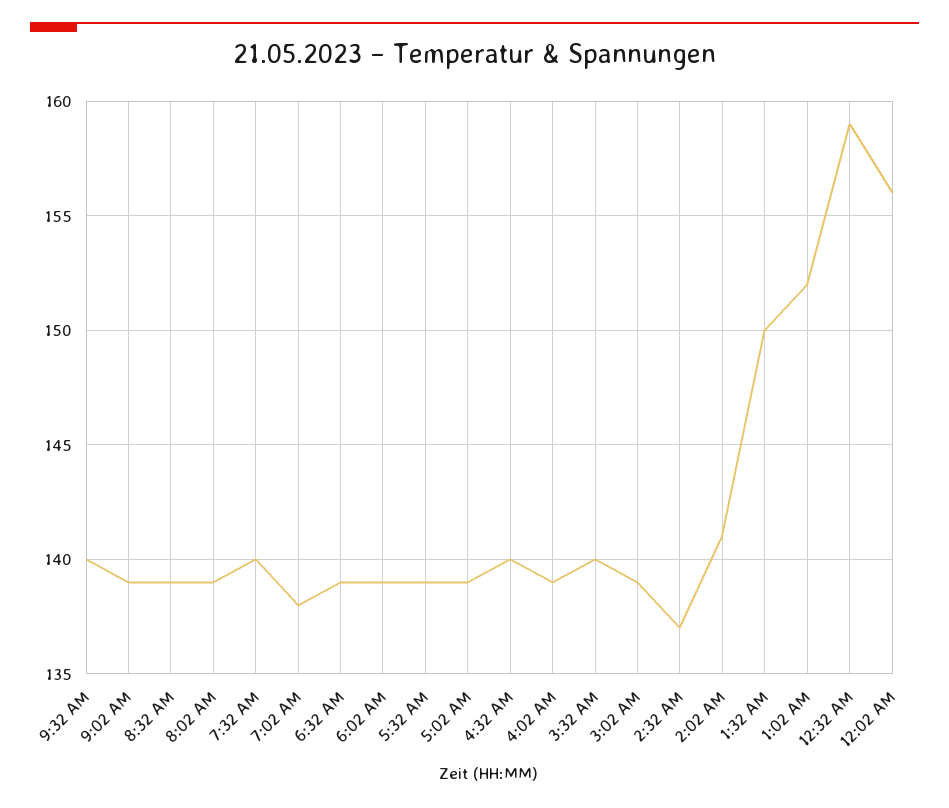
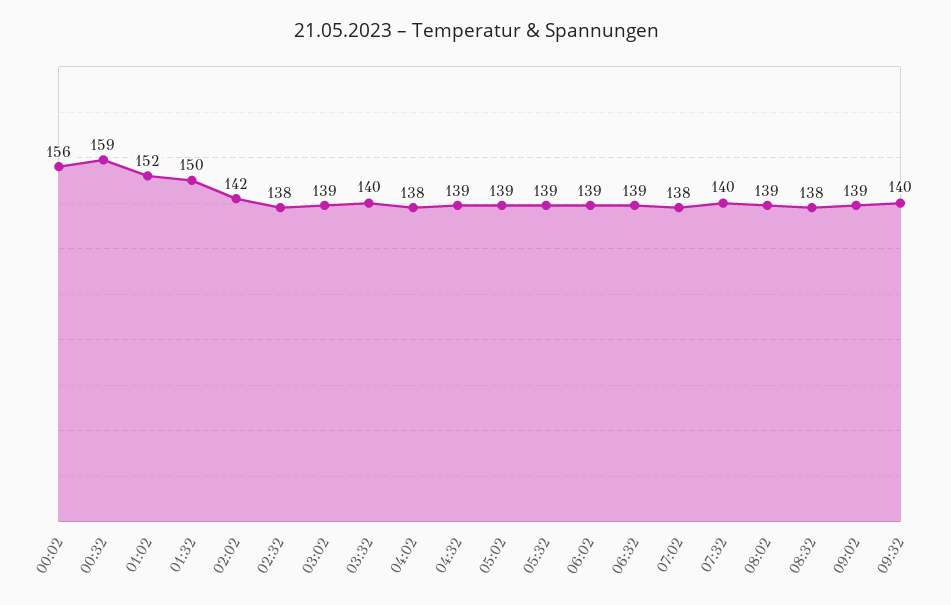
  {
    "9:32 AM": 140,
    "9:02 AM": 139,
-   "8:32 AM": 139,
+   "8:32 AM": 138,
    "8:02 AM": 139,
    "7:32 AM": 140,
    "7:02 AM": 138,
    "6:32 AM": 139,
    "6:02 AM": 139,
    "5:32 AM": 139,
    "5:02 AM": 139,
-   "4:32 AM": 140,
+   "4:32 AM": 139,
-   "4:02 AM": 139,
+   "4:02 AM": 138,
    "3:32 AM": 140,
    "3:02 AM": 139,
-   "2:32 AM": 137,
+   "2:32 AM": 138,
-   "2:02 AM": 141,
+   "2:02 AM": 142,
    "1:32 AM": 150,
    "1:02 AM": 152,
    "12:32 AM": 159,
    "12:02 AM": 156
  }

